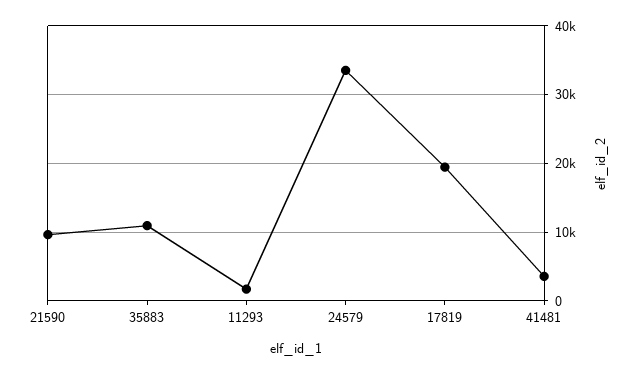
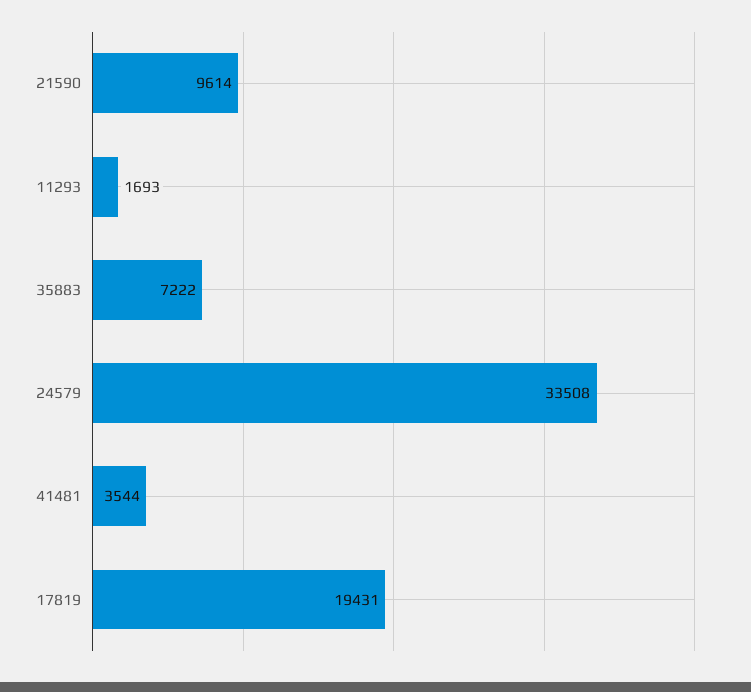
  {
    "21590": 9614,
-   "35883": 11000,
+   "35883": 7222,
    "11293": 1693,
    "24579": 33508,
    "17819": 19431,
    "41481": 3544
  }

